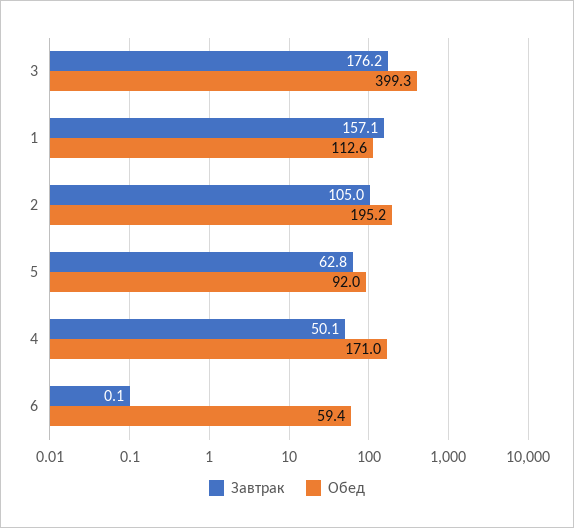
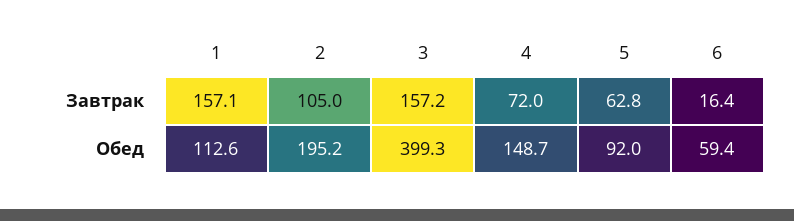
  {
    "Завтрак": {
-     "3": 176.2,
+     "3": 157.2,
      "1": 157.1,
      "2": 105,
      "5": 62.8,
-     "4": 50.1,
+     "4": 72,
-     "6": 0.1
+     "6": 16.4
    },
    "Обед": {
      "3": 399.3,
      "1": 112.6,
      "2": 195.2,
      "5": 92,
-     "4": 171,
+     "4": 148.7,
      "6": 59.4
    }
  }

